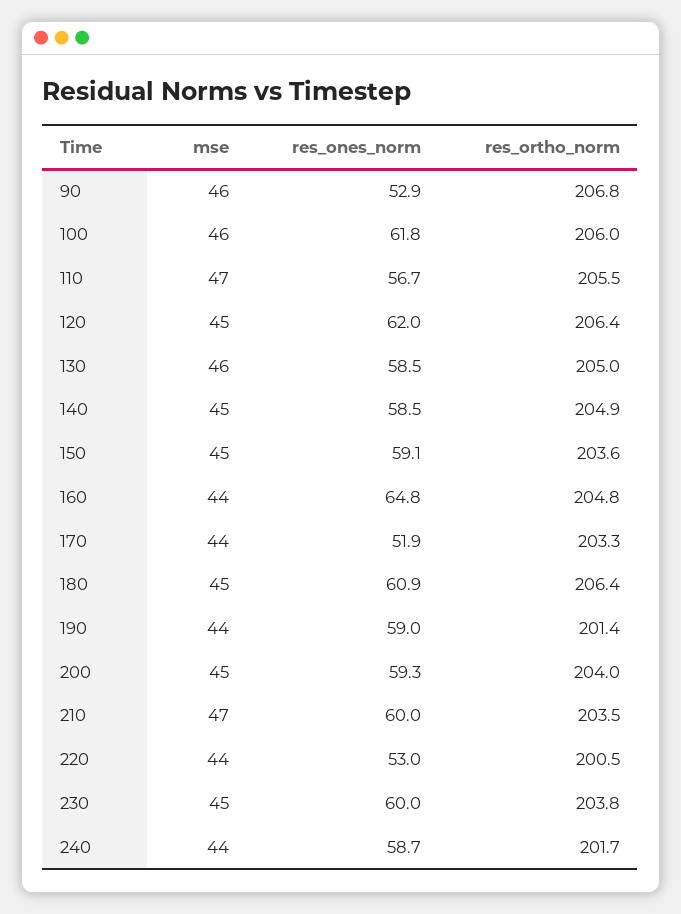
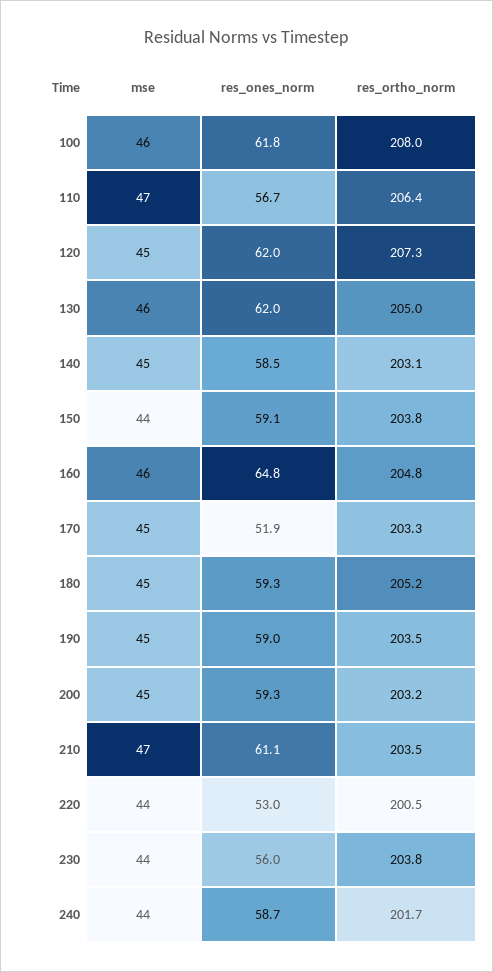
  {
    "mse": {
-     "90": 46,
      "100": 46,
      "110": 47,
      "120": 45,
      "130": 46,
      "140": 45,
-     "150": 45,
+     "150": 44,
-     "160": 44,
+     "160": 46,
-     "170": 44,
+     "170": 45,
      "180": 45,
-     "190": 44,
+     "190": 45,
      "200": 45,
      "210": 47,
      "220": 44,
-     "230": 45,
+     "230": 44,
      "240": 44
    },
    "res_ones_norm": {
-     "90": 52.9,
      "100": 61.8,
      "110": 56.7,
      "120": 62,
-     "130": 58.5,
+     "130": 62,
      "140": 58.5,
      "150": 59.1,
      "160": 64.8,
      "170": 51.9,
-     "180": 60.9,
+     "180": 59.3,
      "190": 59,
      "200": 59.3,
-     "210": 60,
+     "210": 61.1,
      "220": 53,
-     "230": 60,
+     "230": 56,
      "240": 58.7
    },
    "res_ortho_norm": {
-     "90": 206.8,
-     "100": 206,
+     "100": 208,
-     "110": 205.5,
+     "110": 206.4,
-     "120": 206.4,
+     "120": 207.3,
      "130": 205,
-     "140": 204.9,
+     "140": 203.1,
-     "150": 203.6,
+     "150": 203.8,
      "160": 204.8,
      "170": 203.3,
-     "180": 206.4,
+     "180": 205.2,
-     "190": 201.4,
+     "190": 203.5,
-     "200": 204,
+     "200": 203.2,
      "210": 203.5,
      "220": 200.5,
      "230": 203.8,
      "240": 201.7
    }
  }

